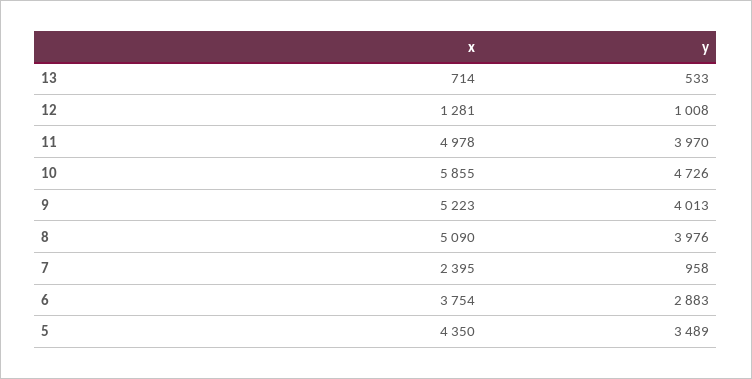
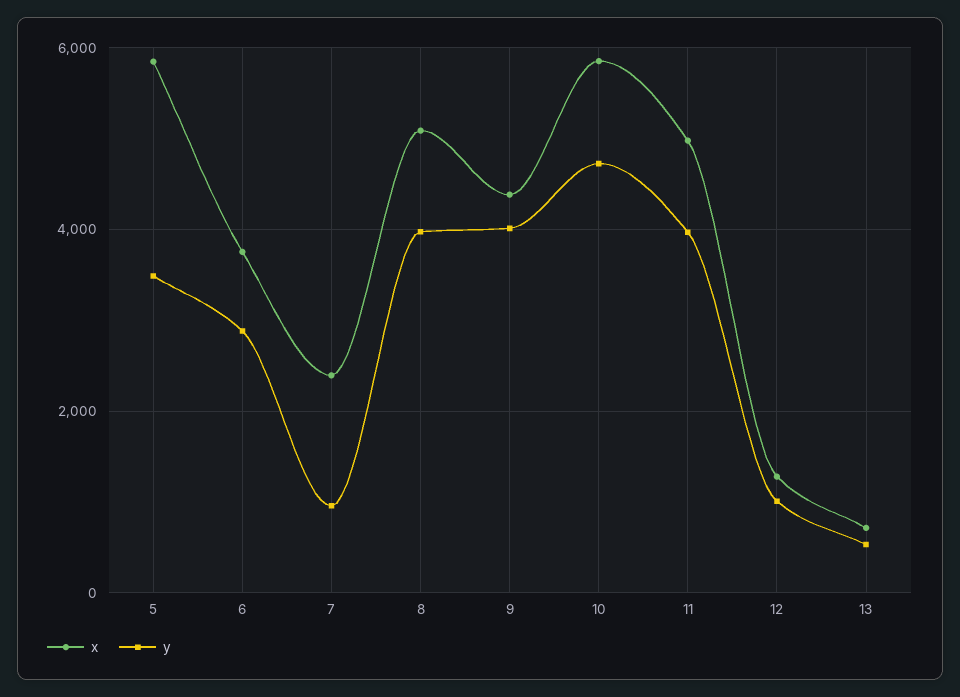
  {
    "x": {
      "13": 714,
      "12": 1281,
      "11": 4978,
      "10": 5855,
-     "9": 5223,
+     "9": 4400,
      "8": 5090,
      "7": 2395,
      "6": 3754,
-     "5": 4350
+     "5": 5800
    },
    "y": {
      "13": 533,
      "12": 1008,
      "11": 3970,
      "10": 4726,
      "9": 4013,
      "8": 3976,
      "7": 958,
      "6": 2883,
      "5": 3489
    }
  }

